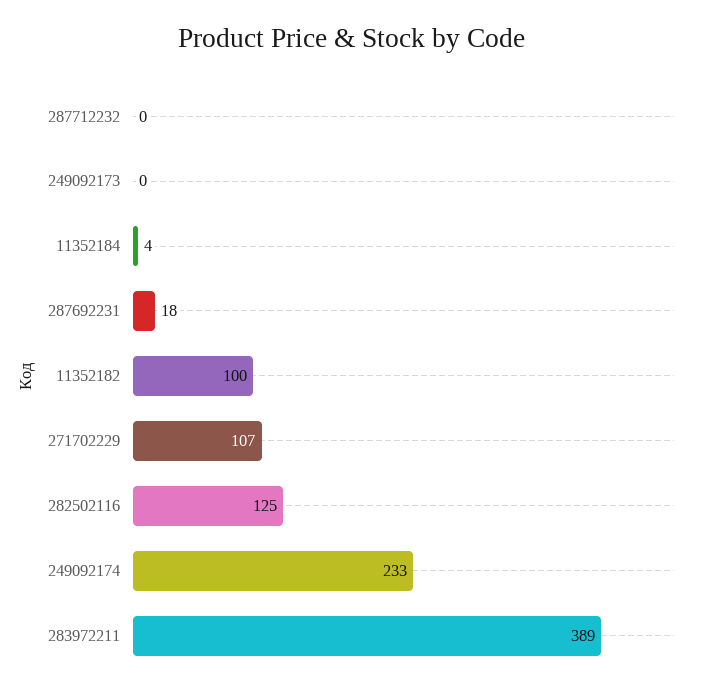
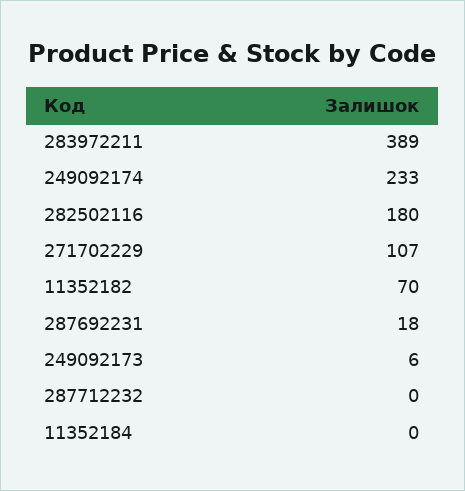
  {
    "287712232": 0,
-   "249092173": 0,
+   "249092173": 6,
-   "11352184": 4,
+   "11352184": 0,
    "287692231": 18,
-   "11352182": 100,
+   "11352182": 70,
    "271702229": 107,
-   "282502116": 125,
+   "282502116": 180,
    "249092174": 233,
    "283972211": 389
  }

